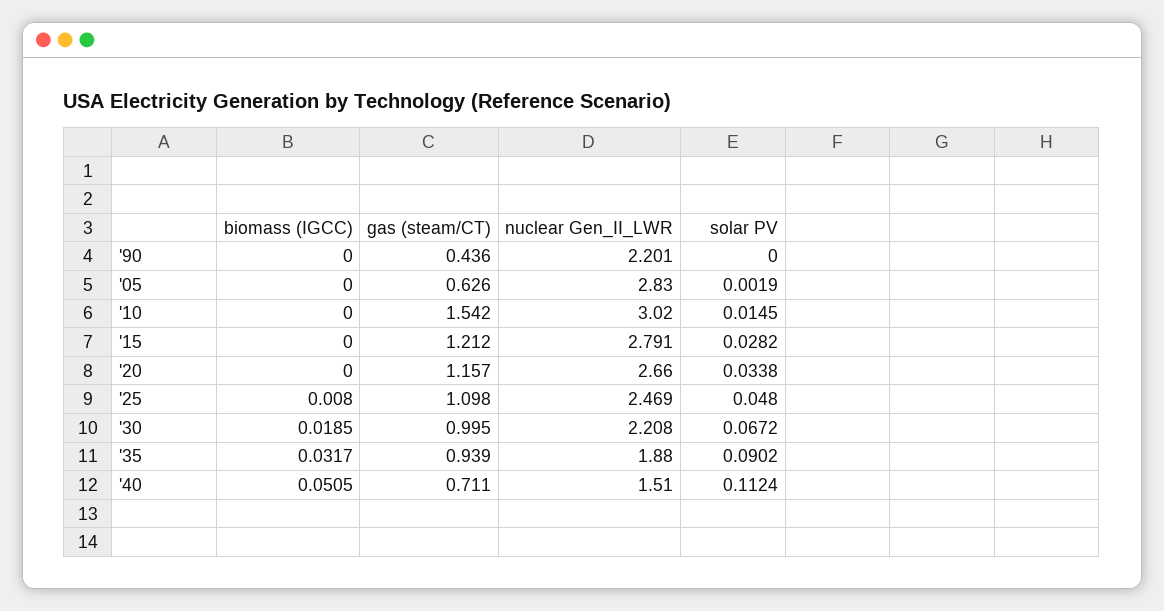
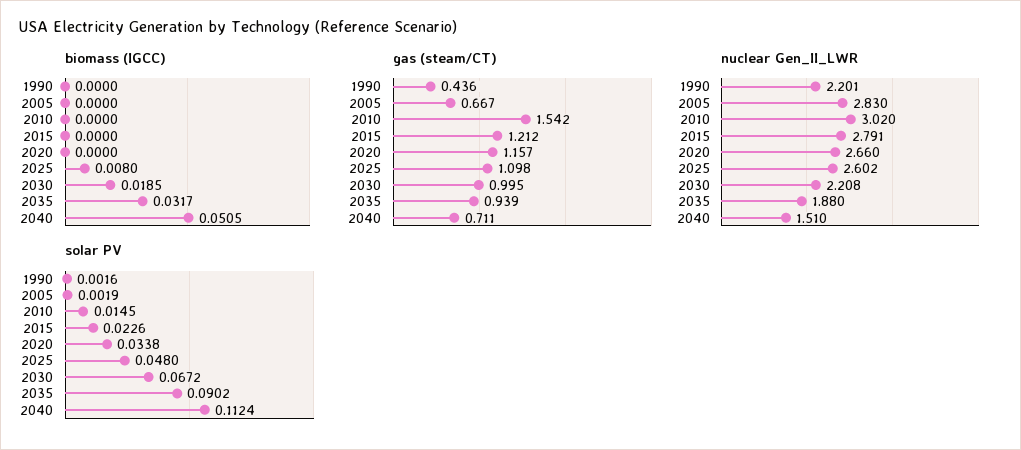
  {
    "biomass (IGCC)": {
      "'90": 0,
      "'05": 0,
      "'10": 0,
      "'15": 0,
      "'20": 0,
      "'25": 0.008,
      "'30": 0.0185,
      "'35": 0.0317,
      "'40": 0.0505
    },
    "gas (steam/CT)": {
      "'90": 0.436,
-     "'05": 0.626,
+     "'05": 0.667,
      "'10": 1.542,
      "'15": 1.212,
      "'20": 1.157,
      "'25": 1.098,
      "'30": 0.995,
      "'35": 0.939,
      "'40": 0.711
    },
    "nuclear Gen_II_LWR": {
      "'90": 2.201,
      "'05": 2.83,
      "'10": 3.02,
      "'15": 2.791,
      "'20": 2.66,
-     "'25": 2.469,
+     "'25": 2.602,
      "'30": 2.208,
      "'35": 1.88,
      "'40": 1.51
    },
    "solar PV": {
-     "'90": 0,
+     "'90": 0.0016,
      "'05": 0.0019,
      "'10": 0.0145,
-     "'15": 0.0282,
+     "'15": 0.0226,
      "'20": 0.0338,
      "'25": 0.048,
      "'30": 0.0672,
      "'35": 0.0902,
      "'40": 0.1124
    }
  }

